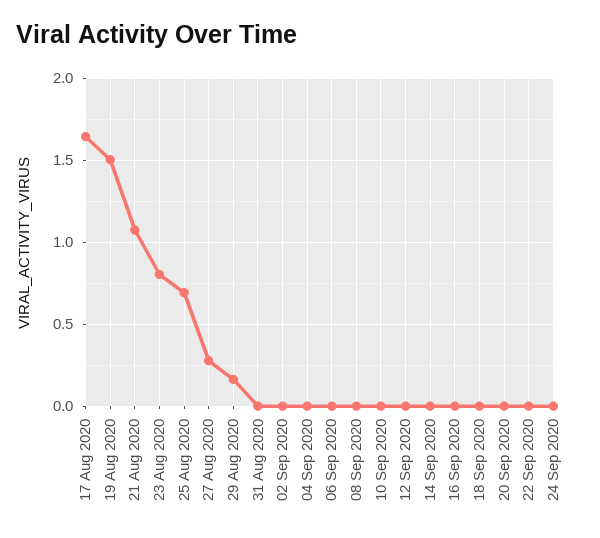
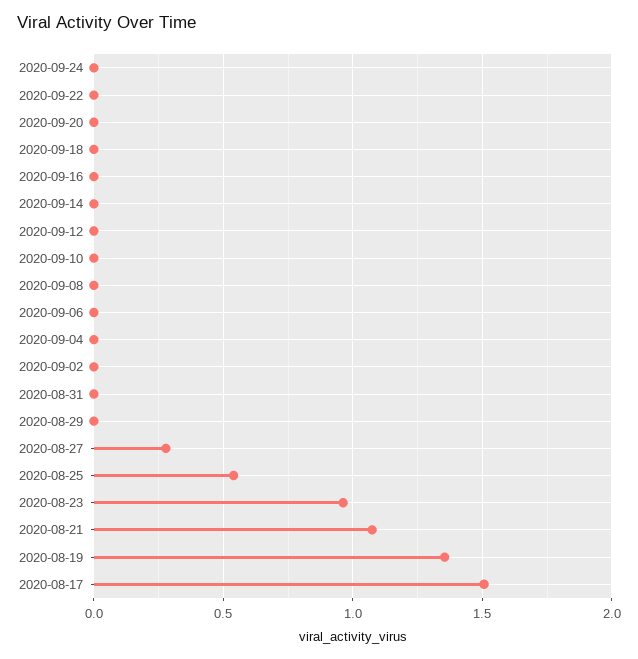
  {
-   "17 Aug 2020": 1.65,
+   "17 Aug 2020": 1.5,
-   "19 Aug 2020": 1.5,
+   "19 Aug 2020": 1.35,
    "21 Aug 2020": 1.05,
-   "23 Aug 2020": 0.8,
+   "23 Aug 2020": 0.95,
-   "25 Aug 2020": 0.7,
+   "25 Aug 2020": 0.55,
    "27 Aug 2020": 0.3,
-   "29 Aug 2020": 0.15,
+   "29 Aug 2020": 0,
    "31 Aug 2020": 0,
    "02 Sep 2020": 0,
    "04 Sep 2020": 0,
    "06 Sep 2020": 0,
    "08 Sep 2020": 0,
    "10 Sep 2020": 0,
    "12 Sep 2020": 0,
    "14 Sep 2020": 0,
    "16 Sep 2020": 0,
    "18 Sep 2020": 0,
    "20 Sep 2020": 0,
    "22 Sep 2020": 0,
    "24 Sep 2020": 0
  }

